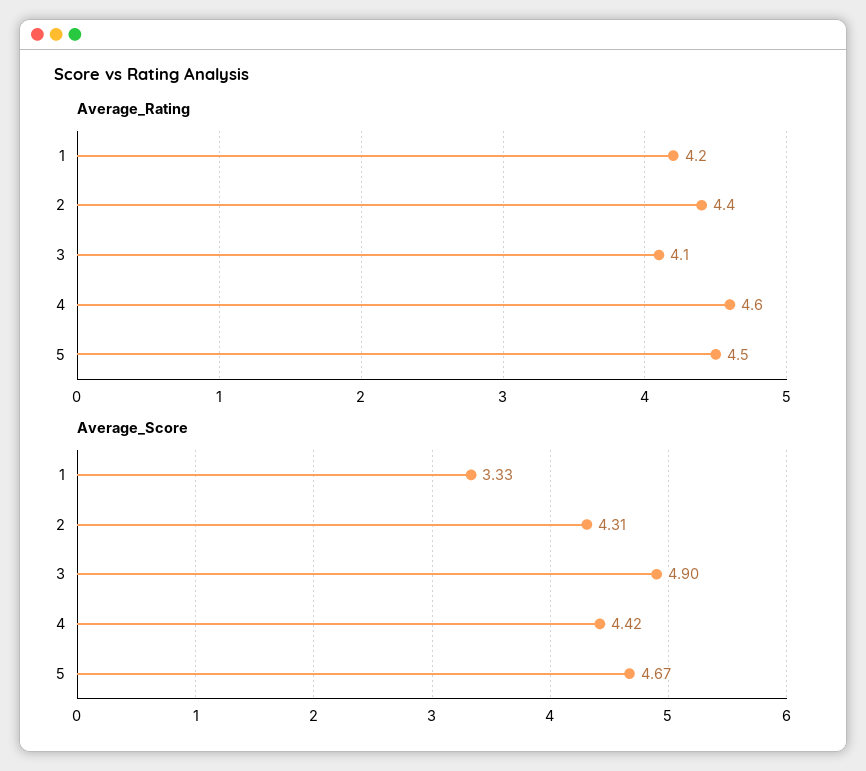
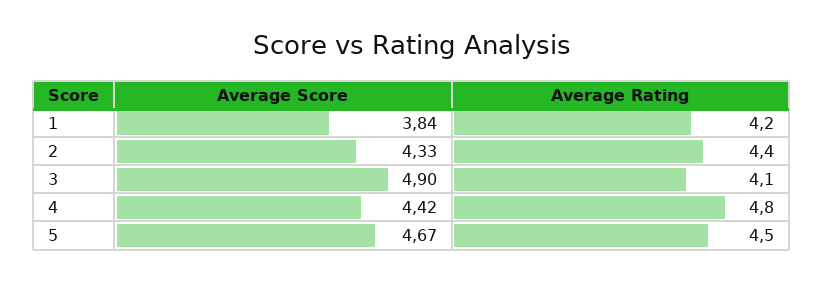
  {
    "Average_Rating": {
      "1": 4.2,
      "2": 4.4,
      "3": 4.1,
-     "4": 4.6,
+     "4": 4.8,
      "5": 4.5
    },
    "Average_Score": {
-     "1": 3.33,
+     "1": 3.84,
-     "2": 4.31,
+     "2": 4.33,
      "3": 4.9,
      "4": 4.42,
      "5": 4.67
    }
  }

